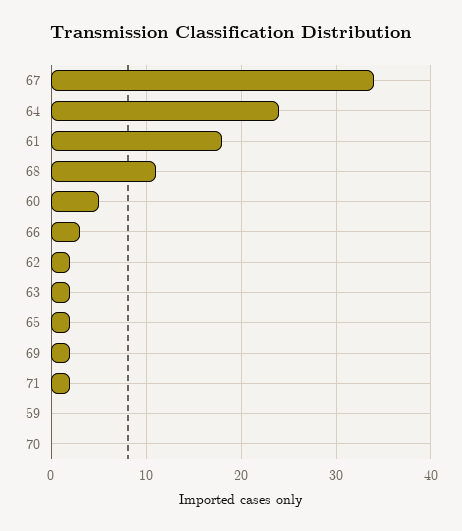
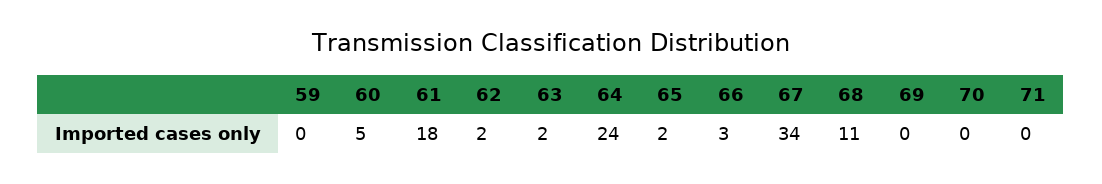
  {
    "67": 34,
    "64": 24,
    "61": 18,
    "68": 11,
    "60": 5,
    "66": 3,
    "62": 2,
    "63": 2,
    "65": 2,
-   "69": 2,
+   "69": 0,
-   "71": 2,
+   "71": 0,
    "59": 0,
    "70": 0
  }

